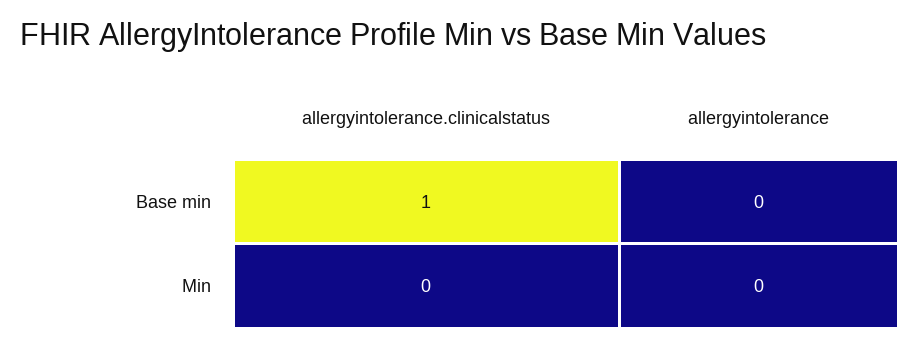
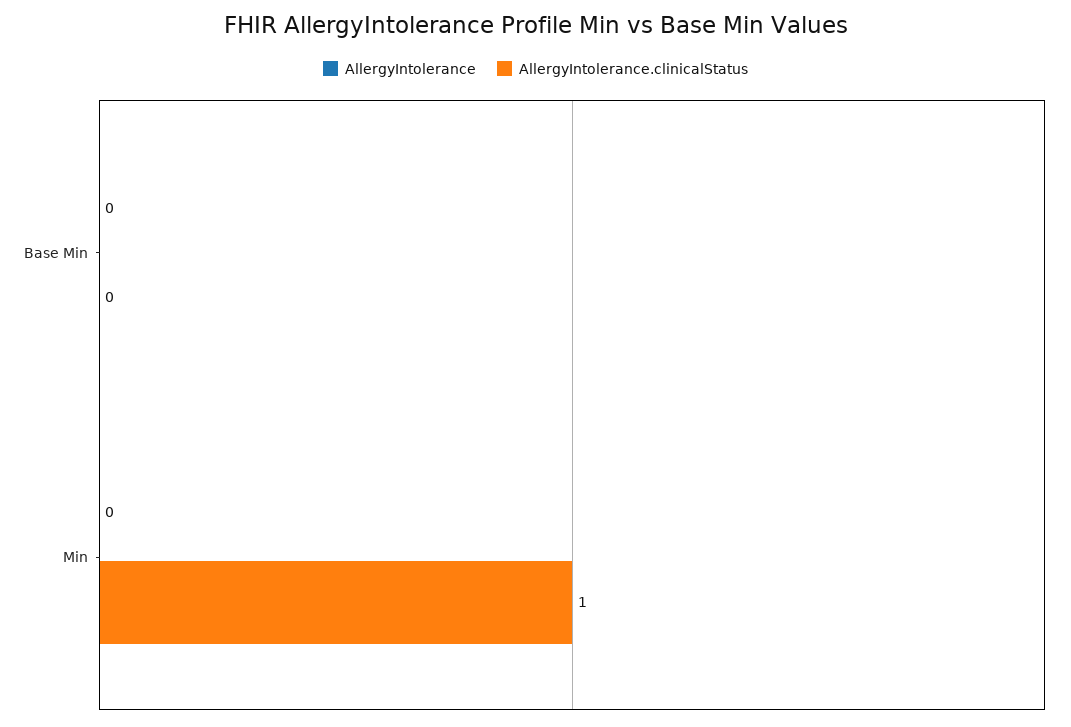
  {
    "allergyintolerance.clinicalstatus": {
-     "Base min": 1,
+     "Base min": 0,
-     "Min": 0
+     "Min": 1
    },
    "allergyintolerance": {
      "Base min": 0,
      "Min": 0
    }
  }

